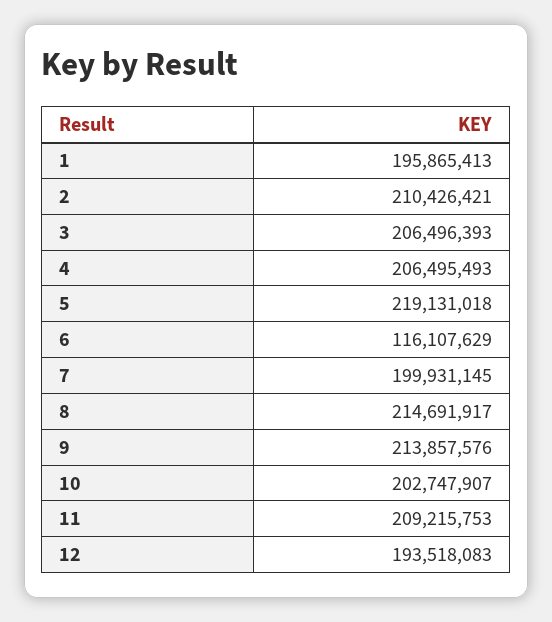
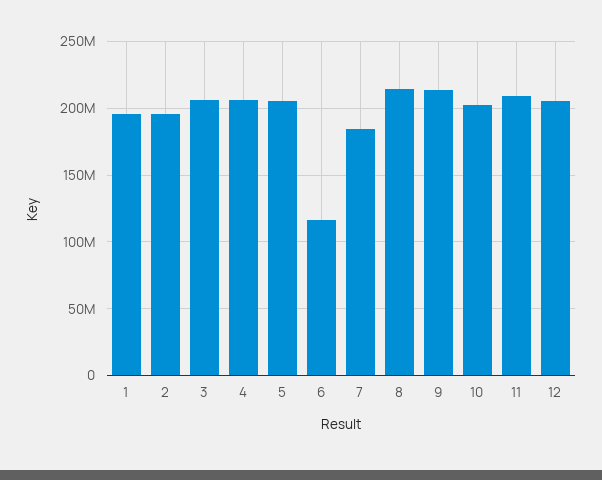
  {
    "1": 195865413,
-   "2": 210426421,
+   "2": 195000000,
    "3": 206496393,
    "4": 206495493,
-   "5": 219131018,
+   "5": 205000000,
    "6": 116107629,
-   "7": 199931145,
+   "7": 185000000,
    "8": 214691917,
    "9": 213857576,
    "10": 202747907,
    "11": 209215753,
-   "12": 193518083
+   "12": 205000000
  }

